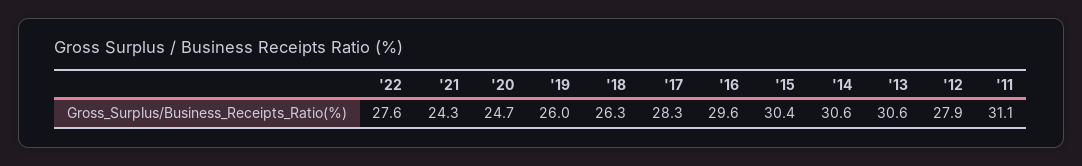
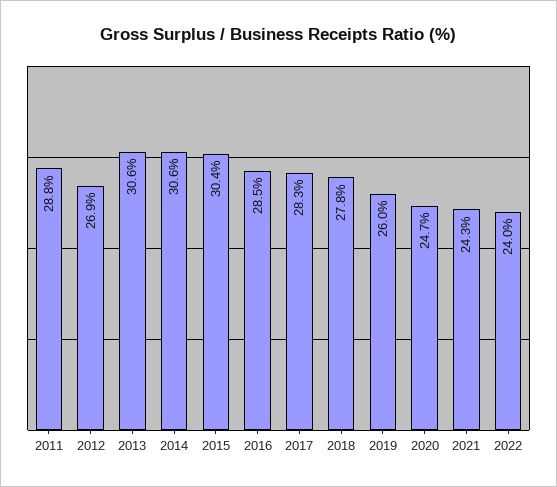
  {
-   "'22": 27.6,
+   "'22": 24,
    "'21": 24.3,
    "'20": 24.7,
    "'19": 26,
-   "'18": 26.3,
+   "'18": 27.8,
    "'17": 28.3,
-   "'16": 29.6,
+   "'16": 28.5,
    "'15": 30.4,
    "'14": 30.6,
    "'13": 30.6,
-   "'12": 27.9,
+   "'12": 26.9,
-   "'11": 31.1
+   "'11": 28.8
  }

